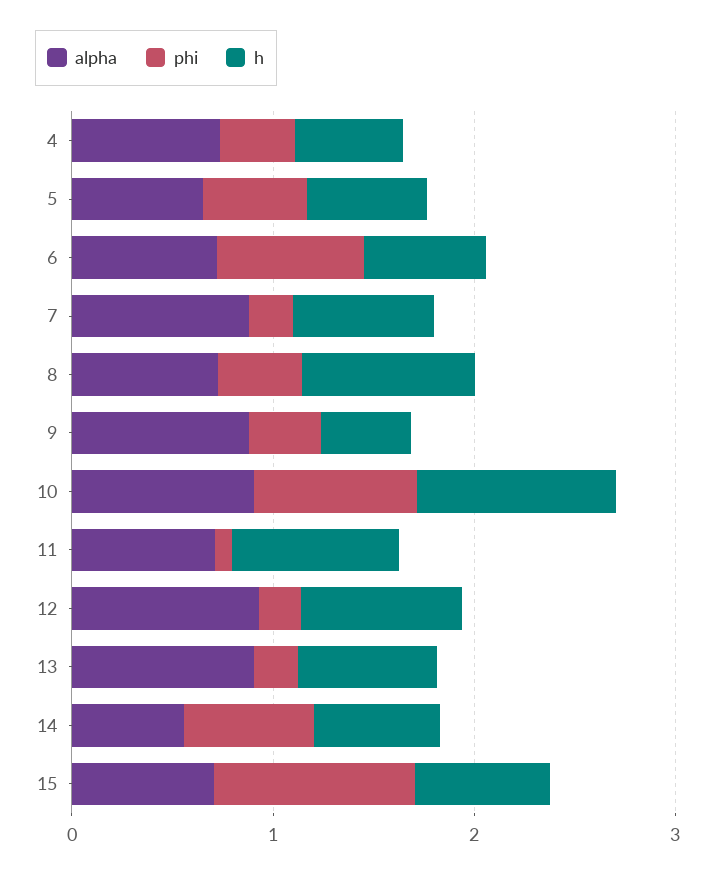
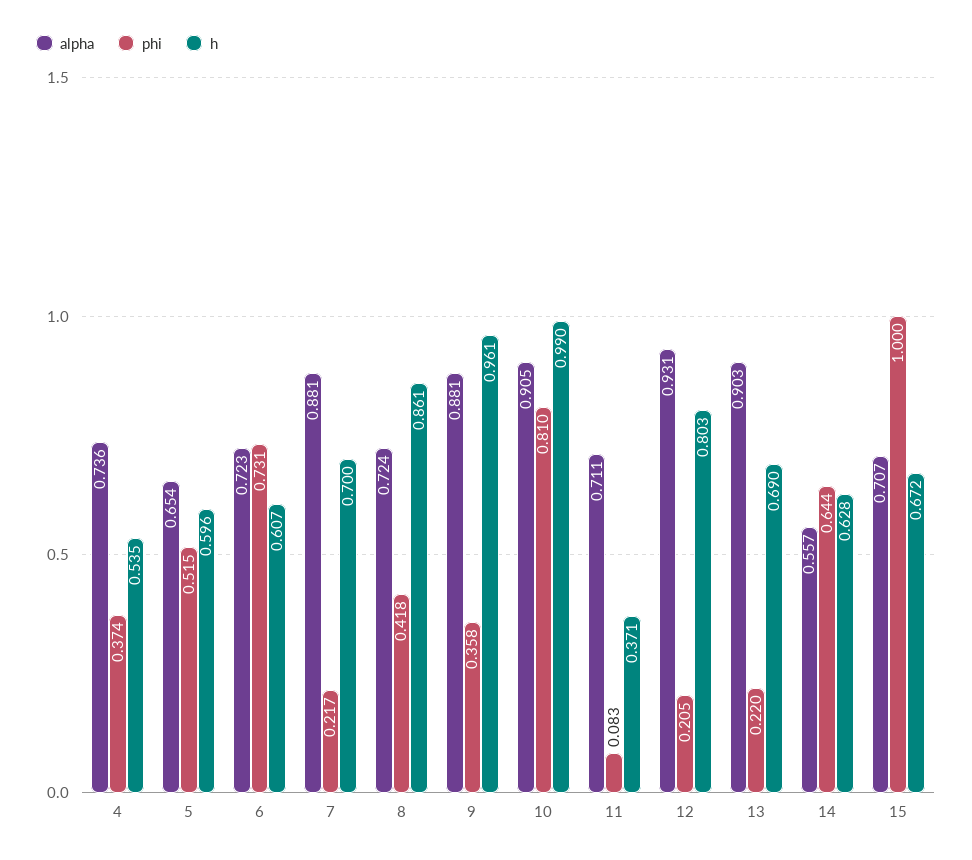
  {
    "alpha": {
      "4": 0.736,
      "5": 0.654,
      "6": 0.723,
      "7": 0.881,
      "8": 0.724,
      "9": 0.881,
      "10": 0.905,
      "11": 0.711,
      "12": 0.931,
      "13": 0.903,
      "14": 0.557,
      "15": 0.707
    },
    "phi": {
      "4": 0.374,
      "5": 0.515,
      "6": 0.731,
      "7": 0.217,
      "8": 0.418,
      "9": 0.358,
      "10": 0.81,
      "11": 0.083,
      "12": 0.205,
      "13": 0.22,
      "14": 0.644,
      "15": 1
    },
    "h": {
      "4": 0.535,
      "5": 0.596,
      "6": 0.607,
      "7": 0.7,
      "8": 0.861,
-     "9": 0.4,
+     "9": 0.961,
      "10": 0.99,
-     "11": 0.8,
+     "11": 0.371,
      "12": 0.803,
      "13": 0.69,
      "14": 0.628,
      "15": 0.672
    }
  }

